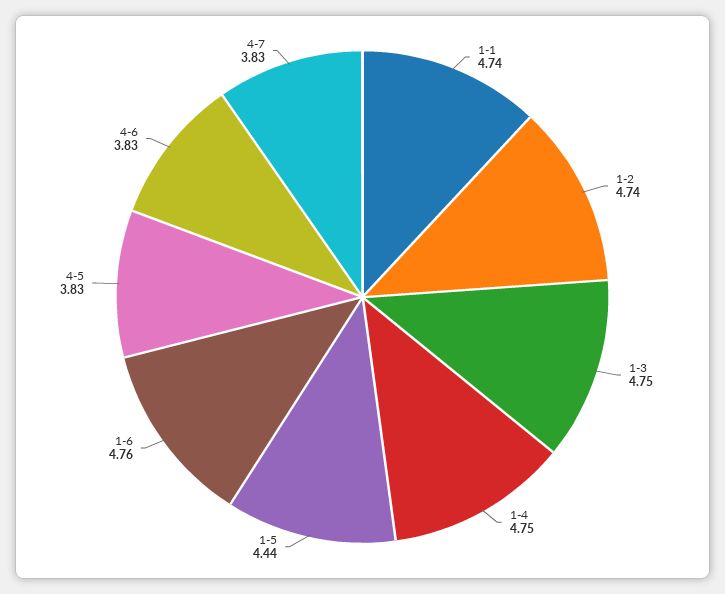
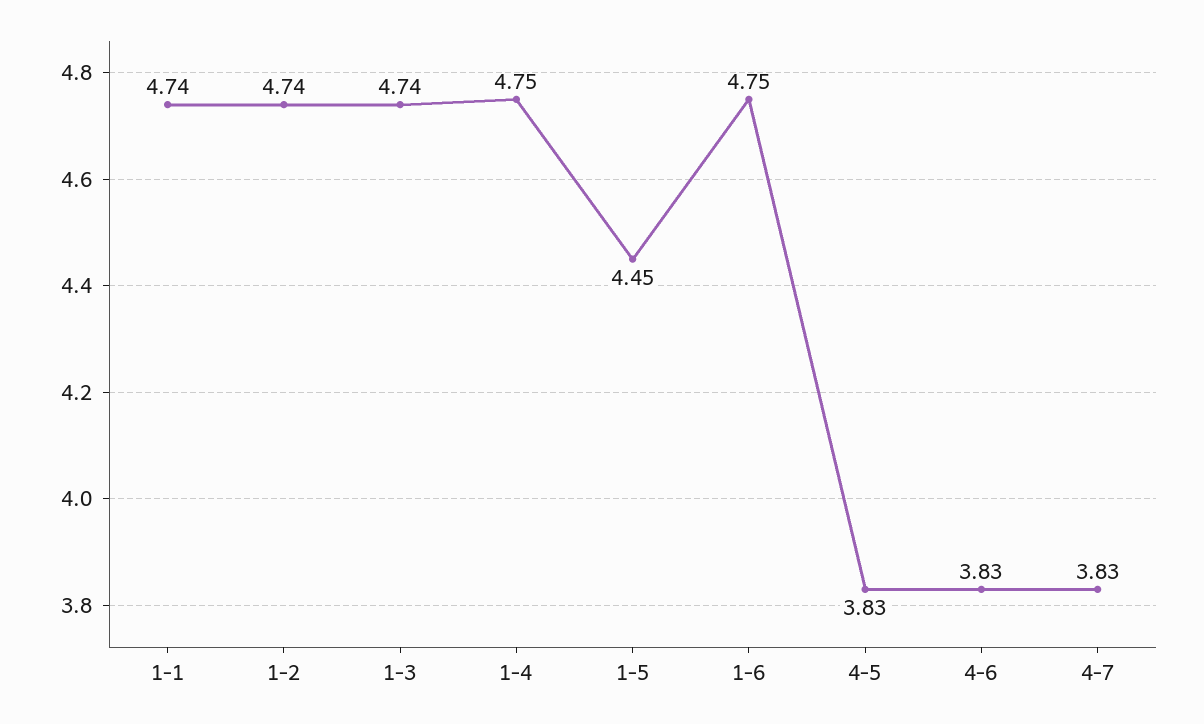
  {
    "1-1": 4.74,
    "1-2": 4.74,
-   "1-3": 4.75,
+   "1-3": 4.74,
    "1-4": 4.75,
-   "1-5": 4.44,
+   "1-5": 4.45,
-   "1-6": 4.76,
+   "1-6": 4.75,
    "4-5": 3.83,
    "4-6": 3.83,
    "4-7": 3.83
  }

